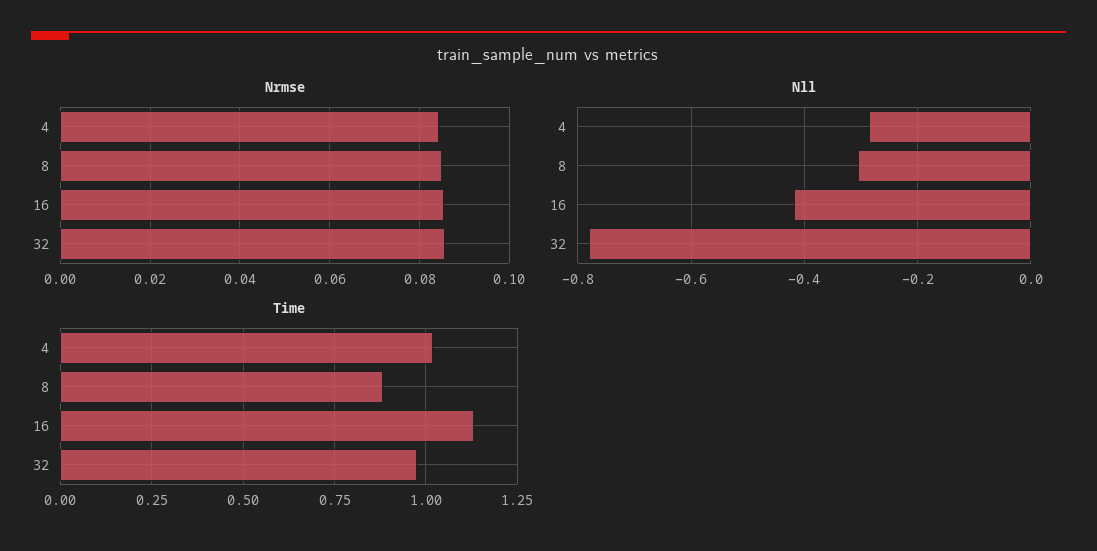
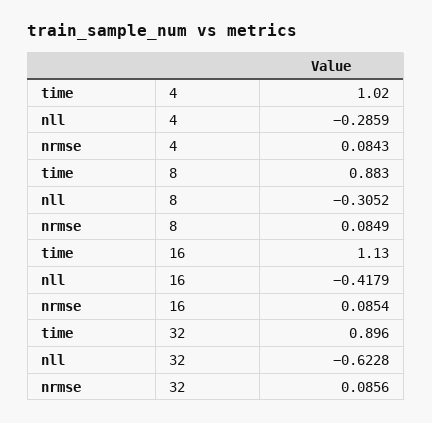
  {
    "Nrmse": {
      "4": 0.0843,
      "8": 0.0849,
      "16": 0.0854,
      "32": 0.0856
    },
    "Nll": {
      "4": -0.2859,
      "8": -0.3052,
      "16": -0.4179,
-     "32": -0.78
+     "32": -0.6228
    },
    "Time": {
      "4": 1.02,
      "8": 0.883,
      "16": 1.13,
-     "32": 0.975
+     "32": 0.896
    }
  }

